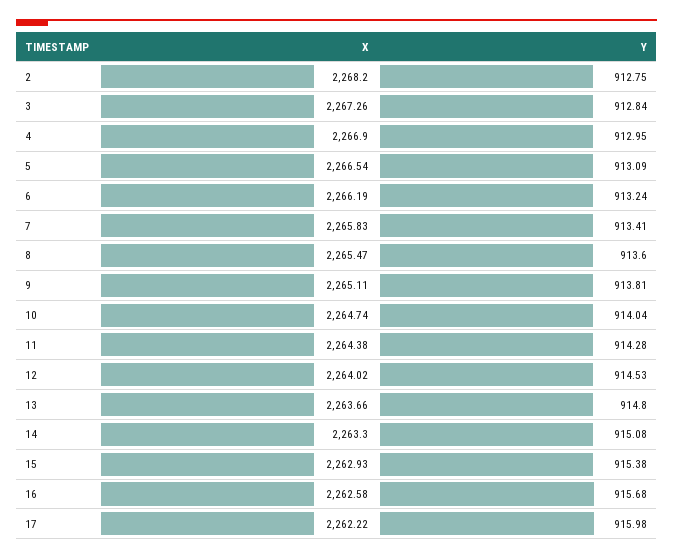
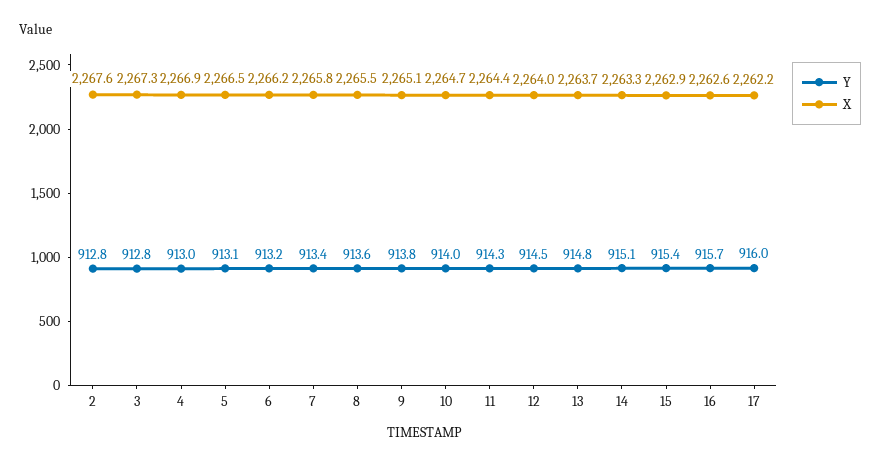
  {
    "X": {
-     "2": 2268.2,
+     "2": 2267.6,
      "3": 2267.26,
      "4": 2266.9,
      "5": 2266.54,
      "6": 2266.19,
      "7": 2265.83,
      "8": 2265.47,
      "9": 2265.11,
      "10": 2264.74,
      "11": 2264.38,
      "12": 2264.02,
      "13": 2263.66,
      "14": 2263.3,
      "15": 2262.93,
      "16": 2262.58,
      "17": 2262.22
    },
    "Y": {
      "2": 912.75,
      "3": 912.84,
      "4": 912.95,
      "5": 913.09,
      "6": 913.24,
      "7": 913.41,
      "8": 913.6,
      "9": 913.81,
      "10": 914.04,
      "11": 914.28,
      "12": 914.53,
      "13": 914.8,
      "14": 915.08,
      "15": 915.38,
      "16": 915.68,
      "17": 915.98
    }
  }

